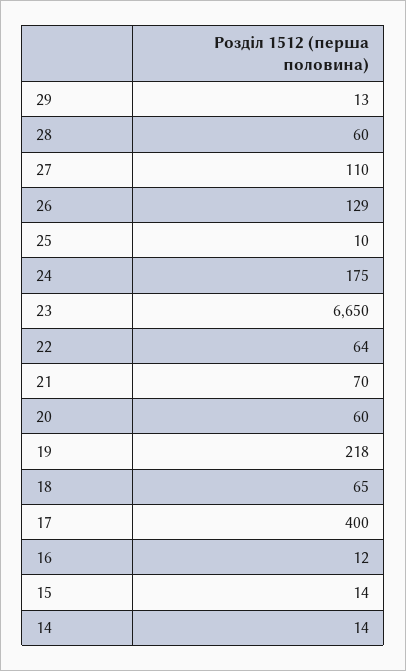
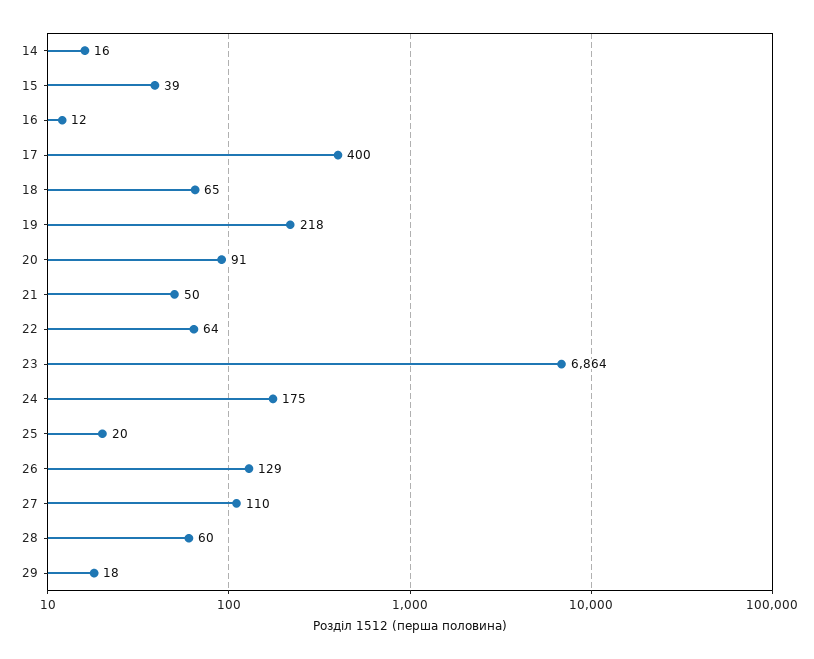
  {
-   "29": 13,
+   "29": 18,
    "28": 60,
    "27": 110,
    "26": 129,
-   "25": 10,
+   "25": 20,
    "24": 175,
-   "23": 6650,
+   "23": 6864,
    "22": 64,
-   "21": 70,
+   "21": 50,
-   "20": 60,
+   "20": 91,
    "19": 218,
    "18": 65,
    "17": 400,
    "16": 12,
-   "15": 14,
+   "15": 39,
-   "14": 14
+   "14": 16
  }

